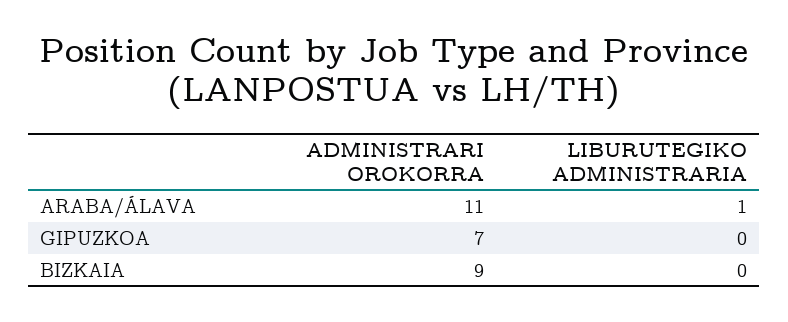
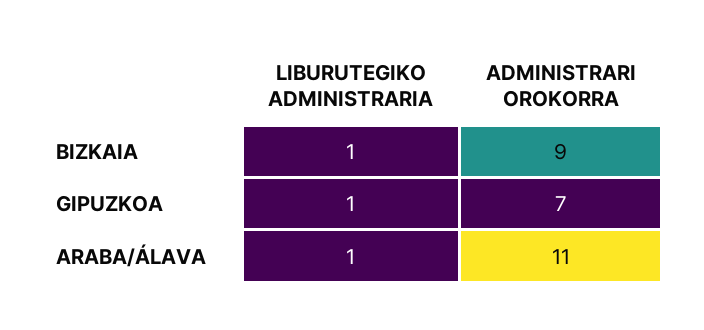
  {
    "ADMINISTRARI OROKORRA": {
      "ARABA/ÁLAVA": 11,
      "GIPUZKOA": 7,
      "BIZKAIA": 9
    },
    "LIBURUTEGIKO ADMINISTRARIA": {
      "ARABA/ÁLAVA": 1,
-     "GIPUZKOA": 0,
+     "GIPUZKOA": 1,
-     "BIZKAIA": 0
+     "BIZKAIA": 1
    }
  }

